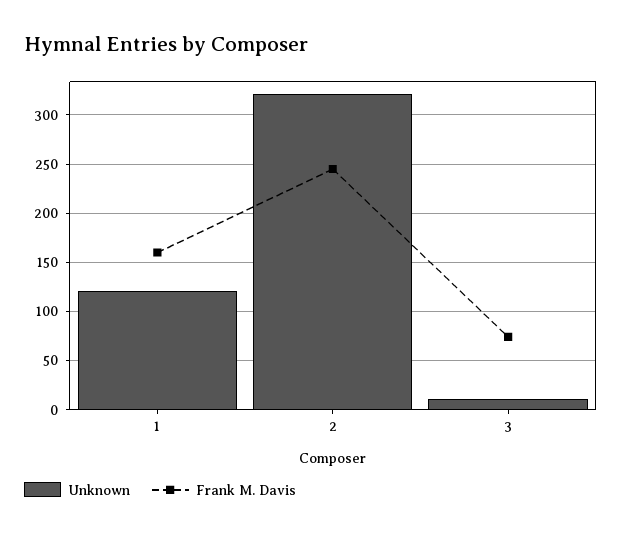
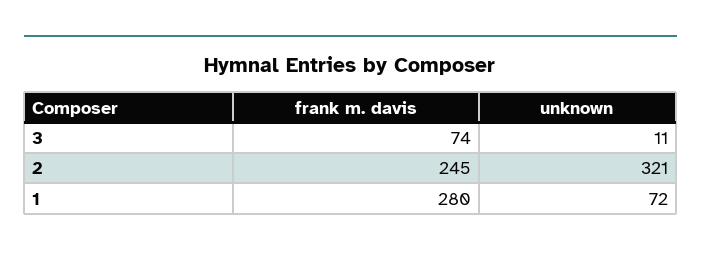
  {
    "Unknown": {
-     "1": 120,
+     "1": 72,
      "2": 321,
      "3": 11
    },
    "Frank M. Davis": {
-     "1": 160,
+     "1": 280,
      "2": 245,
      "3": 74
    }
  }

